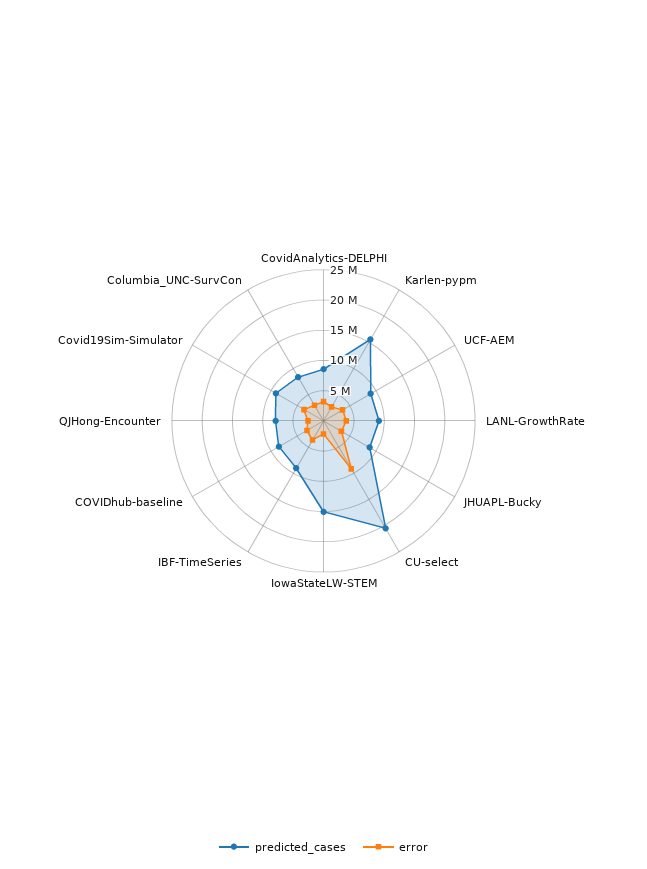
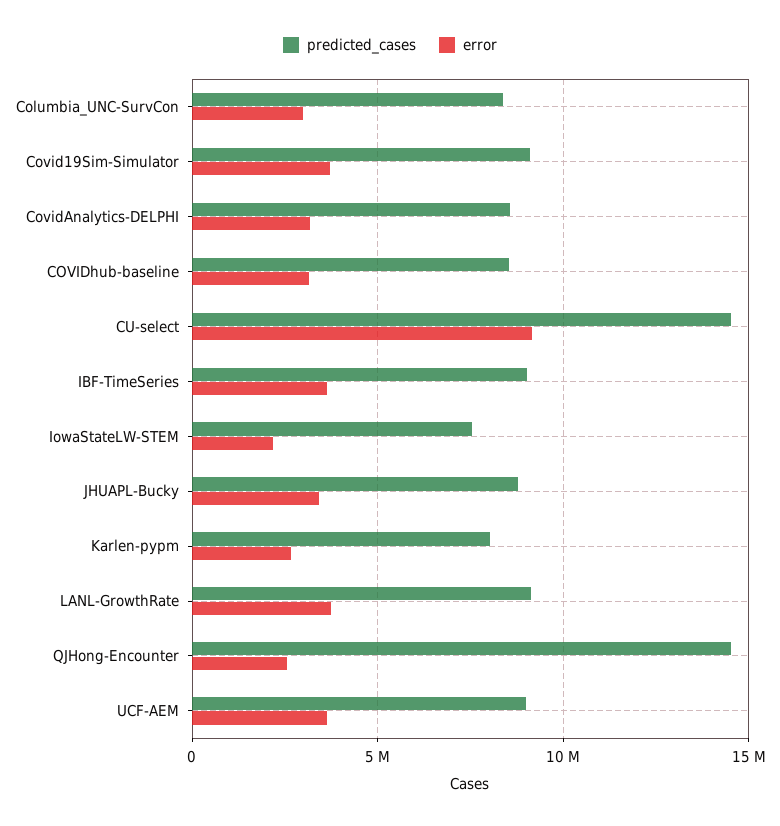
  {
    "predicted_cases": {
      "CovidAnalytics-DELPHI": 8500000,
-     "Karlen-pypm": 15000000,
+     "Karlen-pypm": 8000000,
      "UCF-AEM": 9000000,
      "LANL-GrowthRate": 9000000,
      "JHUAPL-Bucky": 9000000,
-     "CU-select": 20000000,
+     "CU-select": 14500000,
-     "IowaStateLW-STEM": 15000000,
+     "IowaStateLW-STEM": 7500000,
      "IBF-TimeSeries": 9000000,
      "COVIDhub-baseline": 8500000,
-     "QJHong-Encounter": 7500000,
+     "QJHong-Encounter": 14500000,
      "Covid19Sim-Simulator": 9000000,
      "Columbia_UNC-SurvCon": 8500000
    },
    "error": {
      "CovidAnalytics-DELPHI": 3000000,
      "Karlen-pypm": 2500000,
      "UCF-AEM": 3500000,
      "LANL-GrowthRate": 4000000,
      "JHUAPL-Bucky": 3500000,
      "CU-select": 9000000,
      "IowaStateLW-STEM": 2000000,
      "IBF-TimeSeries": 3500000,
      "COVIDhub-baseline": 3000000,
      "QJHong-Encounter": 2500000,
      "Covid19Sim-Simulator": 3500000,
      "Columbia_UNC-SurvCon": 3000000
    }
  }

